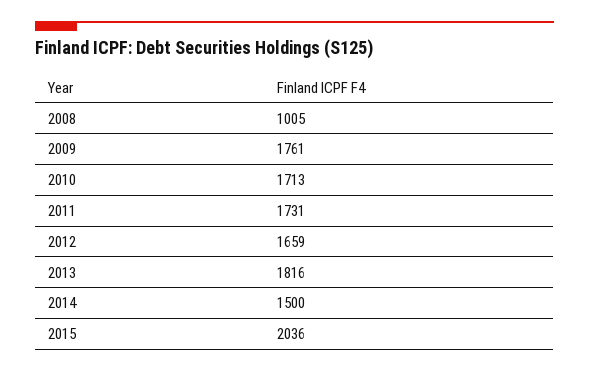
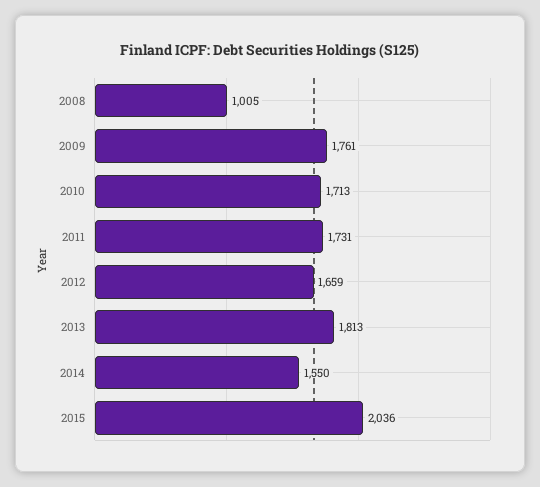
  {
    "2008": 1005,
    "2009": 1761,
    "2010": 1713,
    "2011": 1731,
    "2012": 1659,
-   "2013": 1816,
+   "2013": 1813,
-   "2014": 1500,
+   "2014": 1550,
    "2015": 2036
  }

